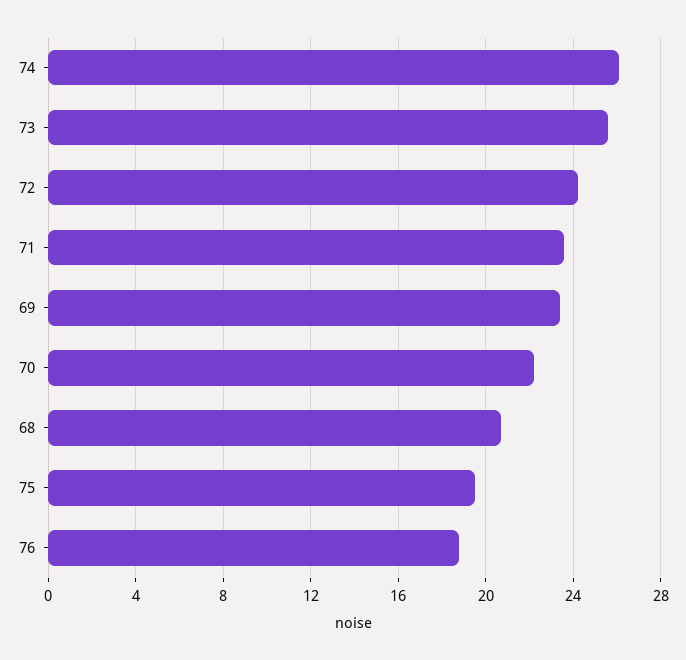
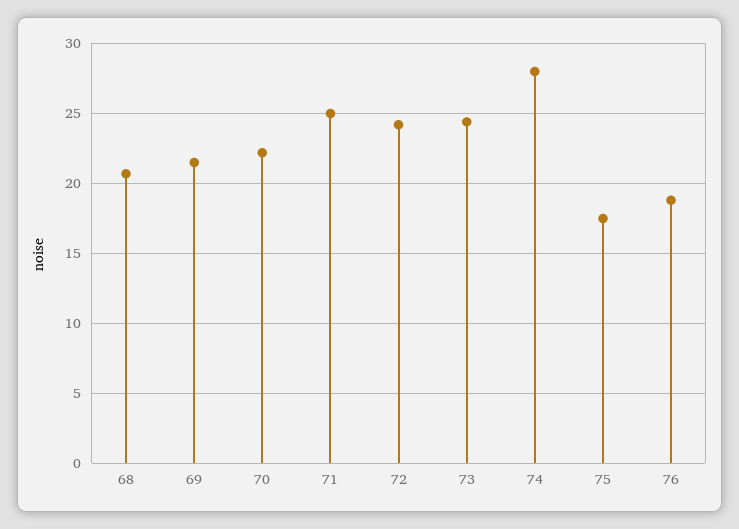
  {
-   "74": 26,
+   "74": 28,
-   "73": 25.5,
+   "73": 24.5,
    "72": 24,
-   "71": 23.5,
+   "71": 25,
-   "69": 23.5,
+   "69": 21.5,
    "70": 22,
    "68": 20.5,
-   "75": 19.5,
+   "75": 17.5,
    "76": 19
  }

